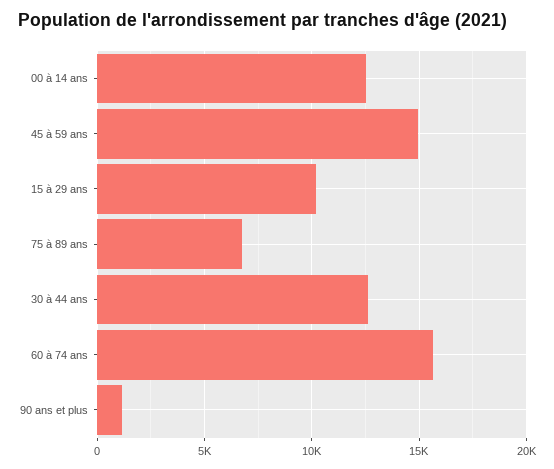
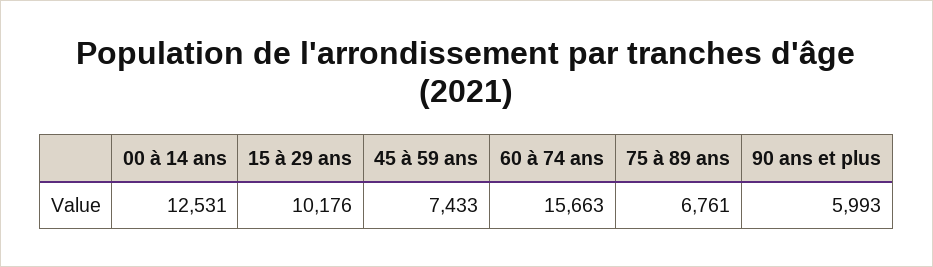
  {
    "00 à 14 ans": 12531,
-   "45 à 59 ans": 15000,
+   "45 à 59 ans": 7433,
    "15 à 29 ans": 10176,
    "75 à 89 ans": 6761,
-   "30 à 44 ans": 12500,
    "60 à 74 ans": 15663,
-   "90 ans et plus": 1000
+   "90 ans et plus": 5993
  }

